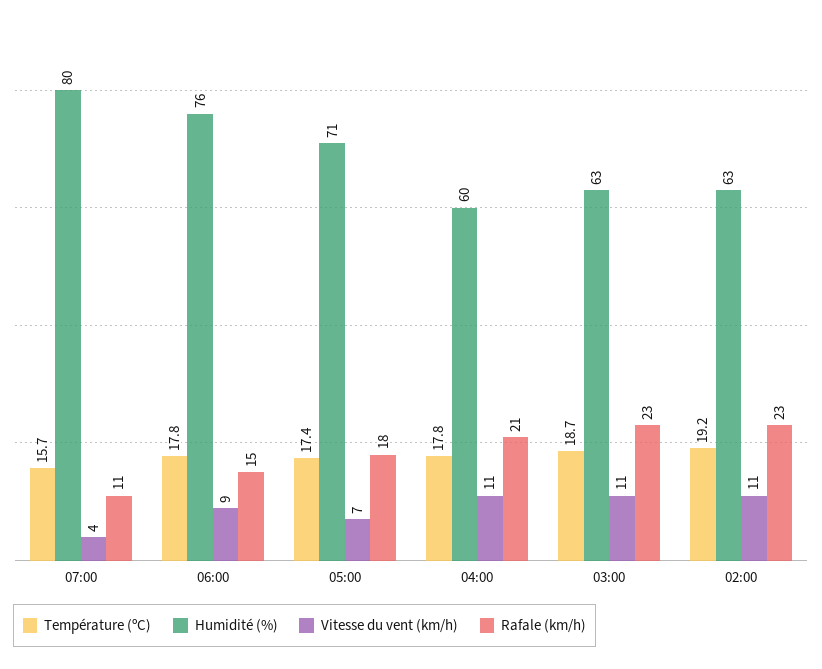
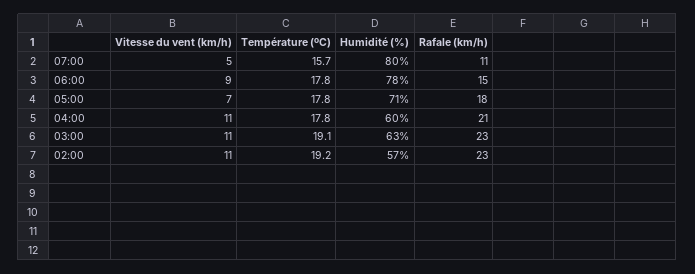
  {
    "Température (ºC)": {
      "07:00": 15.7,
      "06:00": 17.8,
-     "05:00": 17.4,
+     "05:00": 17.8,
      "04:00": 17.8,
-     "03:00": 18.7,
+     "03:00": 19.1,
      "02:00": 19.2
    },
    "Humidité (%)": {
      "07:00": 80,
-     "06:00": 76,
+     "06:00": 78,
      "05:00": 71,
      "04:00": 60,
      "03:00": 63,
-     "02:00": 63
+     "02:00": 57
    },
    "Vitesse du vent (km/h)": {
-     "07:00": 4,
+     "07:00": 5,
      "06:00": 9,
      "05:00": 7,
      "04:00": 11,
      "03:00": 11,
      "02:00": 11
    },
    "Rafale (km/h)": {
      "07:00": 11,
      "06:00": 15,
      "05:00": 18,
      "04:00": 21,
      "03:00": 23,
      "02:00": 23
    }
  }

